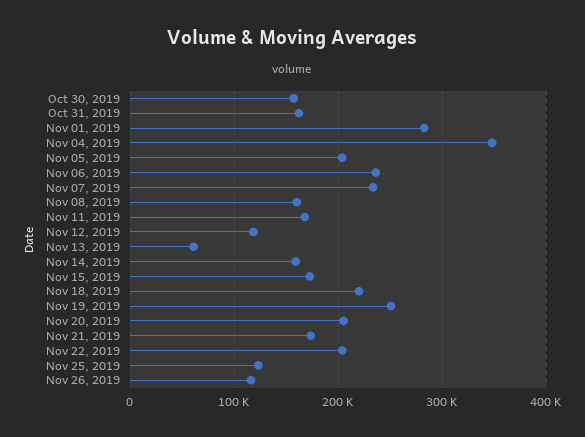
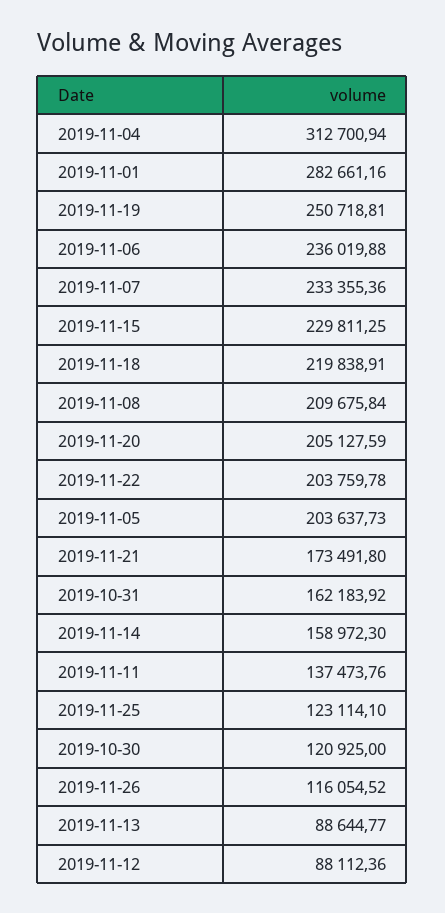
  {
-   "Oct 30, 2019": 160000,
+   "Oct 30, 2019": 120925,
    "Oct 31, 2019": 162183.92,
    "Nov 01, 2019": 282661.16,
-   "Nov 04, 2019": 350000,
+   "Nov 04, 2019": 312700.94,
    "Nov 05, 2019": 203637.73,
    "Nov 06, 2019": 236019.88,
    "Nov 07, 2019": 233355.36,
-   "Nov 08, 2019": 160000,
+   "Nov 08, 2019": 209675.84,
-   "Nov 11, 2019": 170000,
+   "Nov 11, 2019": 137473.76,
-   "Nov 12, 2019": 120000,
+   "Nov 12, 2019": 88112.36,
-   "Nov 13, 2019": 60000,
+   "Nov 13, 2019": 88644.77,
    "Nov 14, 2019": 158972.3,
-   "Nov 15, 2019": 170000,
+   "Nov 15, 2019": 229811.25,
    "Nov 18, 2019": 219838.91,
    "Nov 19, 2019": 250718.81,
    "Nov 20, 2019": 205127.59,
    "Nov 21, 2019": 173491.8,
    "Nov 22, 2019": 203759.78,
    "Nov 25, 2019": 123114.1,
    "Nov 26, 2019": 116054.52
  }

